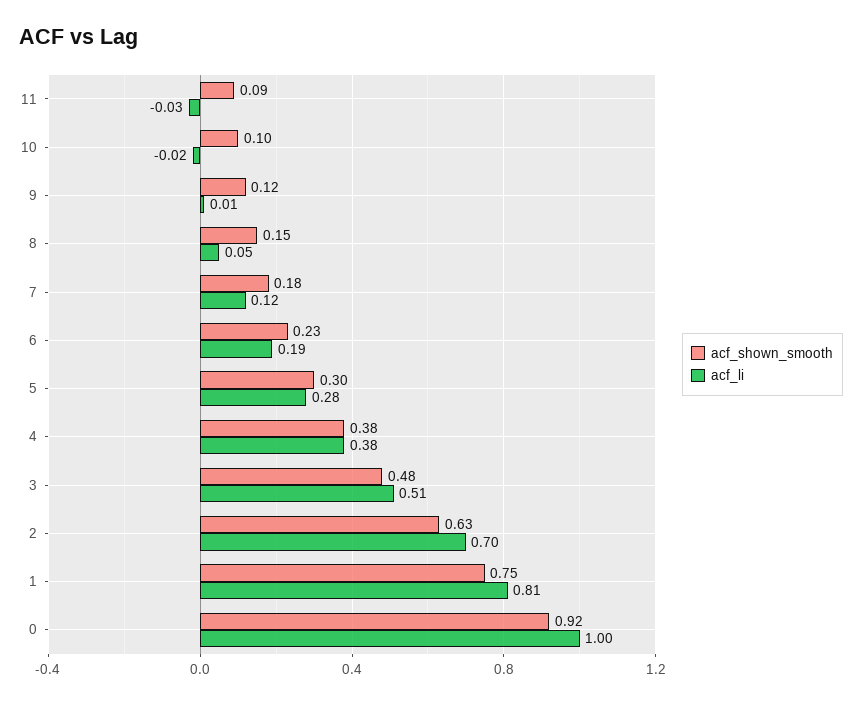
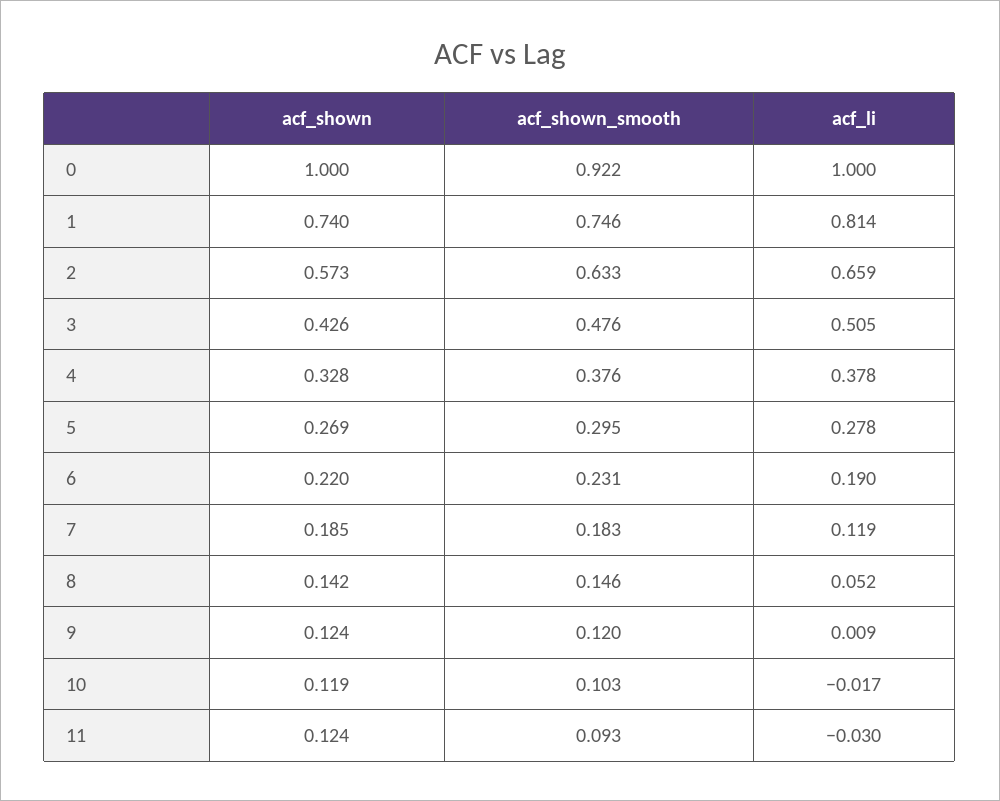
  {
    "acf_shown_smooth": {
      "11": 0.093,
      "10": 0.103,
      "9": 0.12,
      "8": 0.146,
      "7": 0.183,
      "6": 0.231,
      "5": 0.295,
      "4": 0.376,
      "3": 0.476,
      "2": 0.633,
      "1": 0.746,
      "0": 0.922
    },
    "acf_li": {
      "11": -0.03,
      "10": -0.017,
      "9": 0.009,
      "8": 0.052,
      "7": 0.119,
      "6": 0.19,
      "5": 0.278,
      "4": 0.378,
      "3": 0.505,
-     "2": 0.7,
+     "2": 0.659,
      "1": 0.814,
      "0": 1
-   }
+   },
+   "acf_shown": {
+     "0": 1,
+     "1": 0.74,
+     "2": 0.573,
+     "3": 0.426,
+     "4": 0.328,
+     "5": 0.269,
+     "6": 0.22,
+     "7": 0.185,
+     "8": 0.142,
+     "9": 0.124,
+     "10": 0.119,
+     "11": 0.124
+   }
  }

